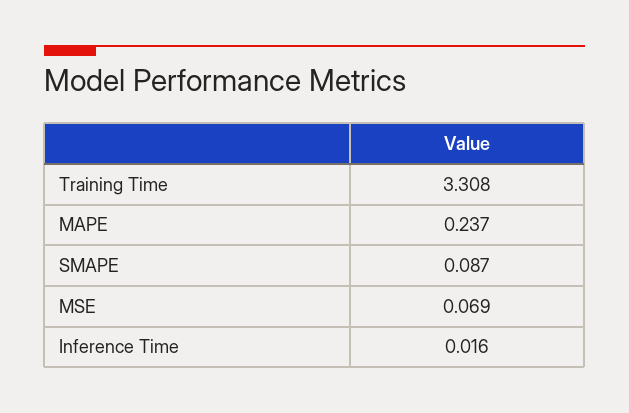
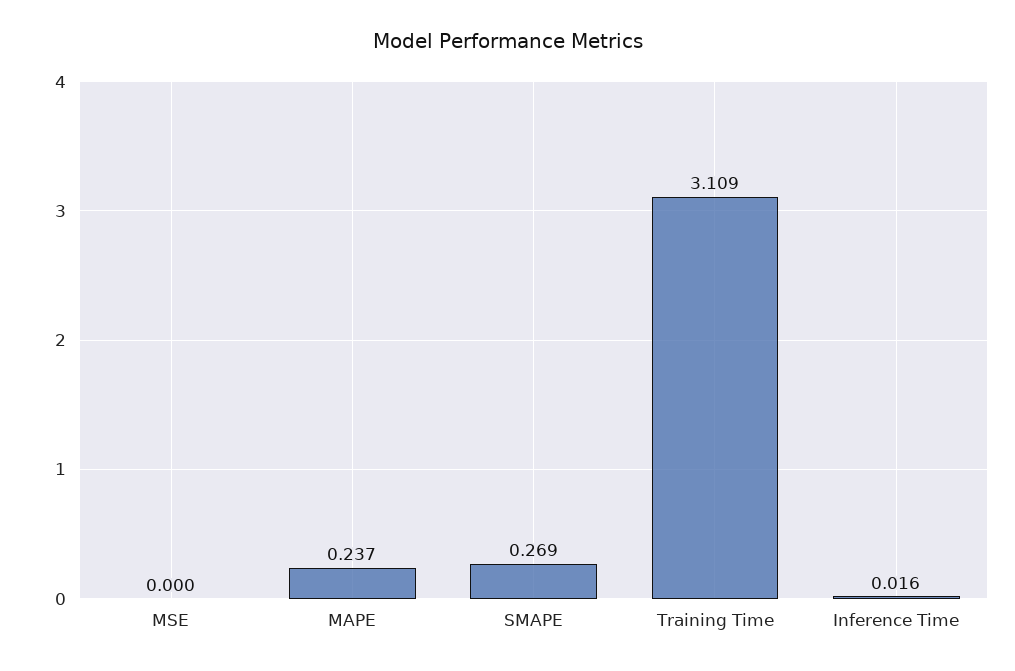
  {
-   "Training Time": 3.308,
+   "Training Time": 3.109,
    "MAPE": 0.237,
-   "SMAPE": 0.087,
+   "SMAPE": 0.269,
-   "MSE": 0.069,
+   "MSE": 0,
    "Inference Time": 0.016
  }

